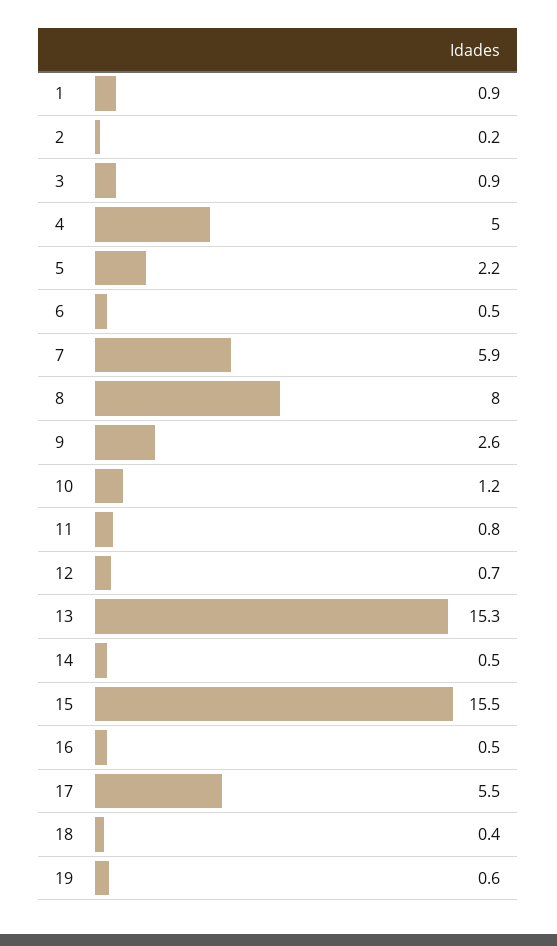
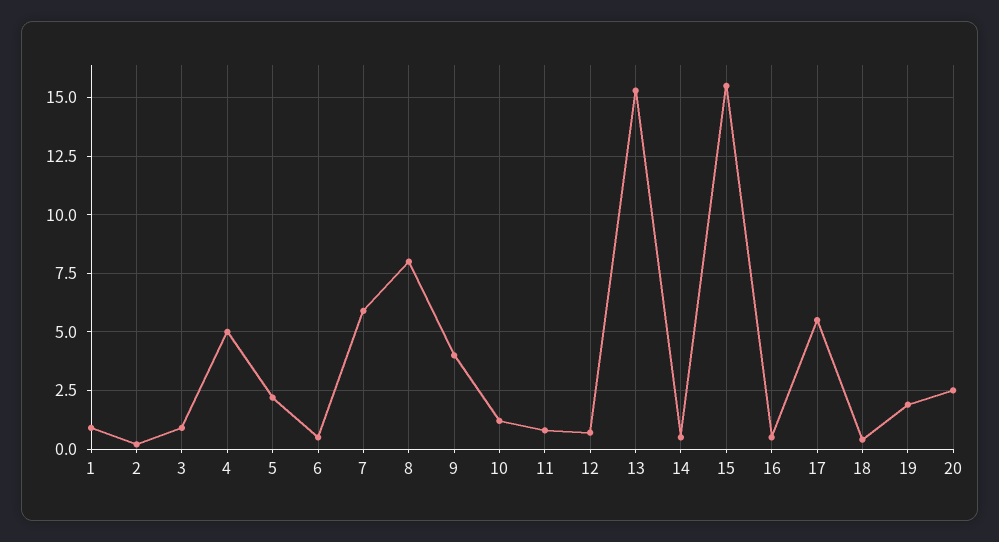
  {
    "1": 0.9,
    "2": 0.2,
    "3": 0.9,
    "4": 5,
    "5": 2.2,
    "6": 0.5,
    "7": 5.9,
    "8": 8,
-   "9": 2.6,
+   "9": 4,
    "10": 1.2,
    "11": 0.8,
    "12": 0.7,
    "13": 15.3,
    "14": 0.5,
    "15": 15.5,
    "16": 0.5,
    "17": 5.5,
    "18": 0.4,
-   "19": 0.6
+   "19": 2,
+   "20": 2.5
  }

